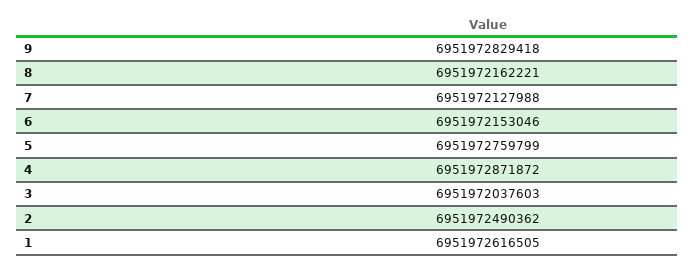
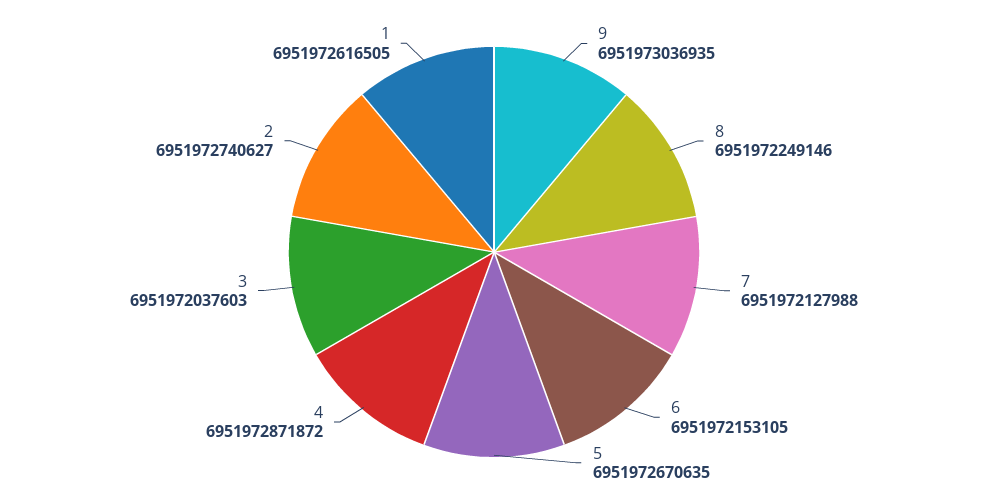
  {
-   "9": 6951972829418,
+   "9": 6951973036935,
-   "8": 6951972162221,
+   "8": 6951972249146,
    "7": 6951972127988,
-   "6": 6951972153046,
+   "6": 6951972153105,
-   "5": 6951972759799,
+   "5": 6951972670635,
    "4": 6951972871872,
    "3": 6951972037603,
-   "2": 6951972490362,
+   "2": 6951972740627,
    "1": 6951972616505
  }

